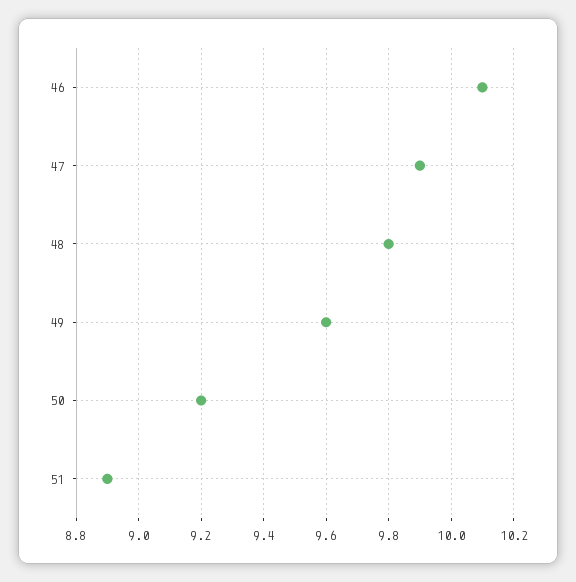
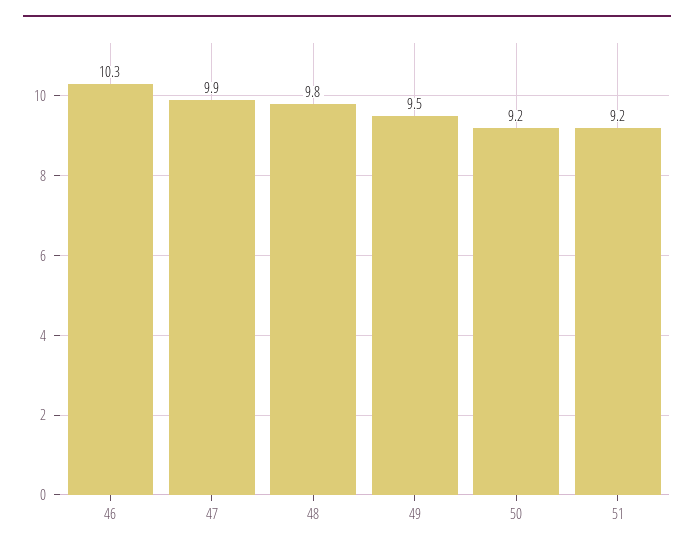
  {
-   "46": 10.1,
+   "46": 10.3,
    "47": 9.9,
    "48": 9.8,
-   "49": 9.6,
+   "49": 9.5,
    "50": 9.2,
-   "51": 8.9
+   "51": 9.2
  }

